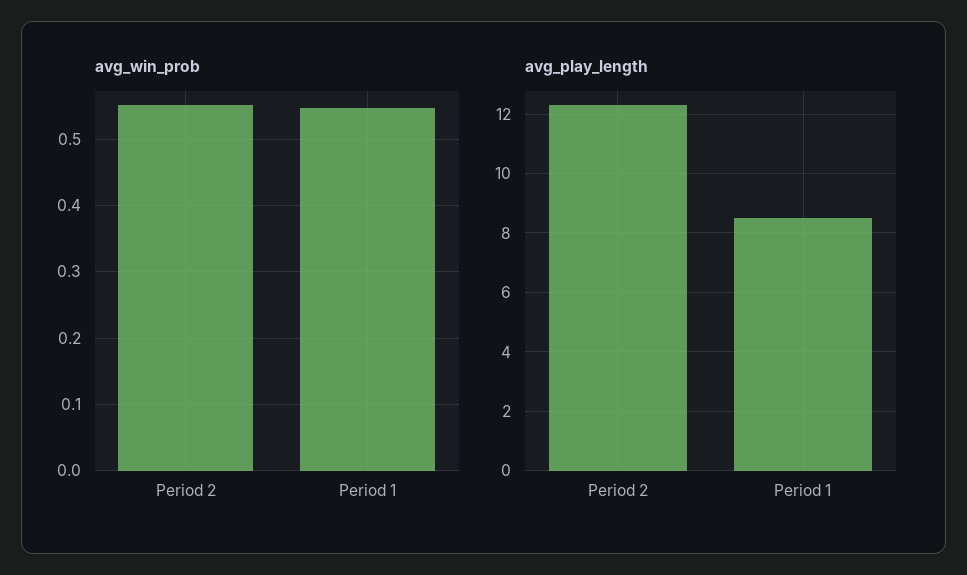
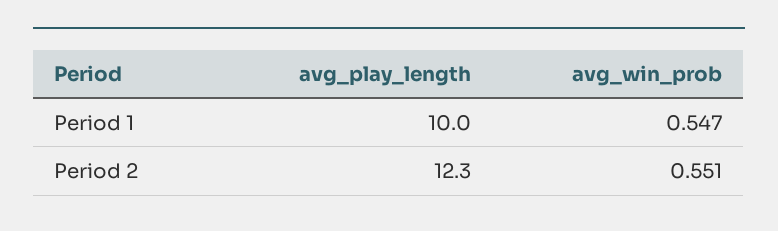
  {
    "avg_win_prob": {
      "Period 2": 0.551,
      "Period 1": 0.547
    },
    "avg_play_length": {
      "Period 2": 12.3,
-     "Period 1": 8.5
+     "Period 1": 10
    }
  }

